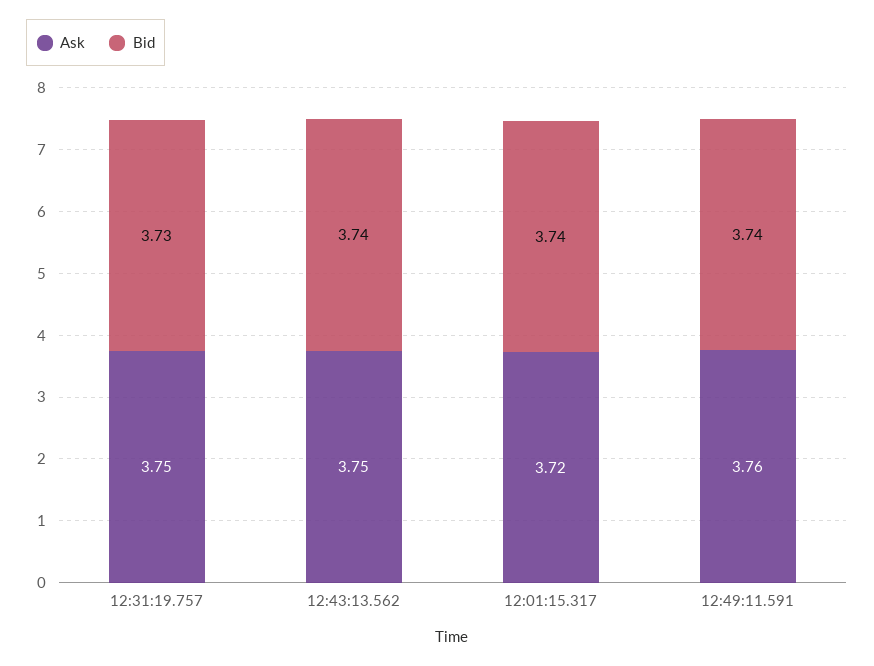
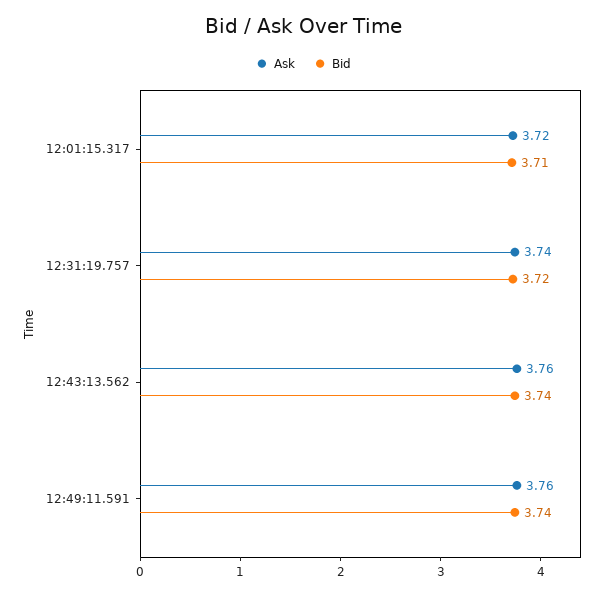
  {
    "Ask": {
-     "12:31:19.757": 3.75,
+     "12:31:19.757": 3.74,
-     "12:43:13.562": 3.75,
+     "12:43:13.562": 3.76,
      "12:01:15.317": 3.72,
      "12:49:11.591": 3.76
    },
    "Bid": {
-     "12:31:19.757": 3.73,
+     "12:31:19.757": 3.72,
      "12:43:13.562": 3.74,
-     "12:01:15.317": 3.74,
+     "12:01:15.317": 3.71,
      "12:49:11.591": 3.74
    }
  }

